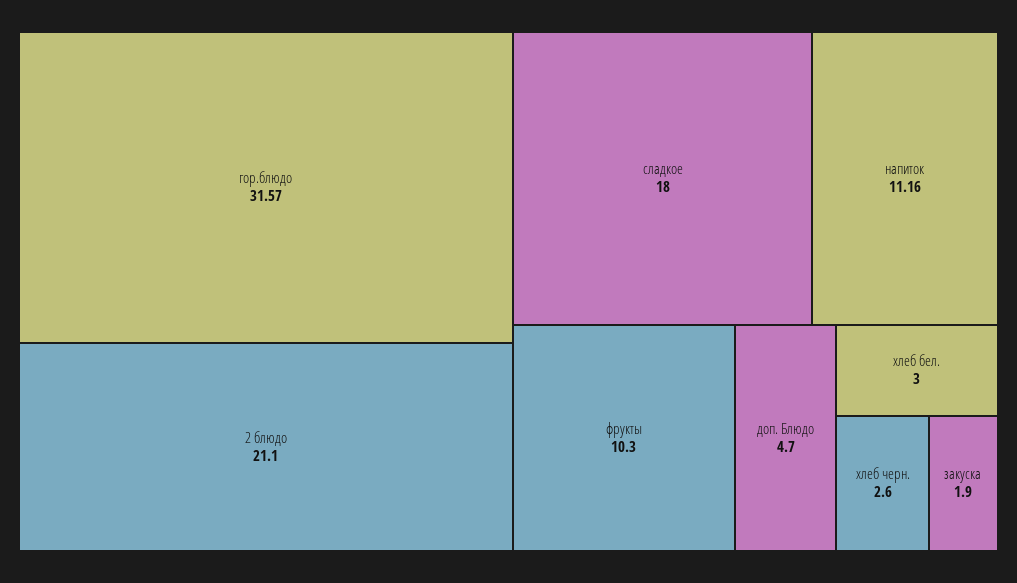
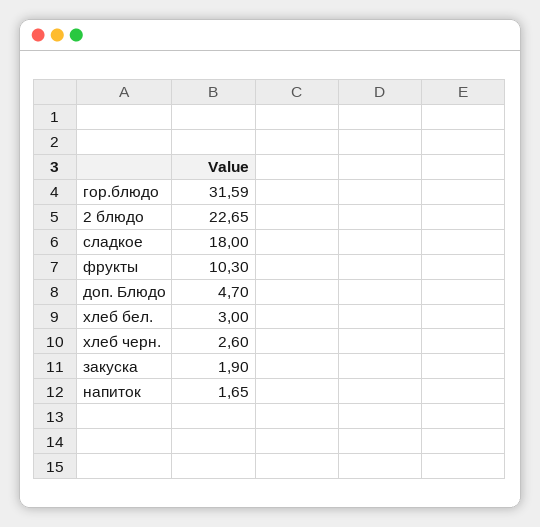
  {
-   "гор.блюдо": 31.57,
+   "гор.блюдо": 31.59,
-   "2 блюдо": 21.1,
+   "2 блюдо": 22.65,
    "сладкое": 18,
-   "напиток": 11.16,
+   "напиток": 1.65,
    "фрукты": 10.3,
    "доп. Блюдо": 4.7,
    "хлеб бел.": 3,
    "хлеб черн.": 2.6,
    "закуска": 1.9
  }

